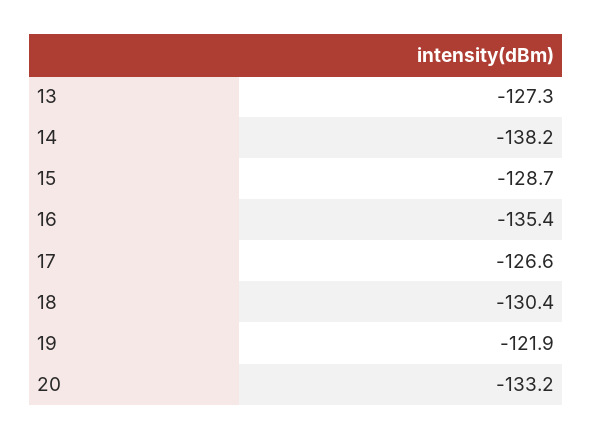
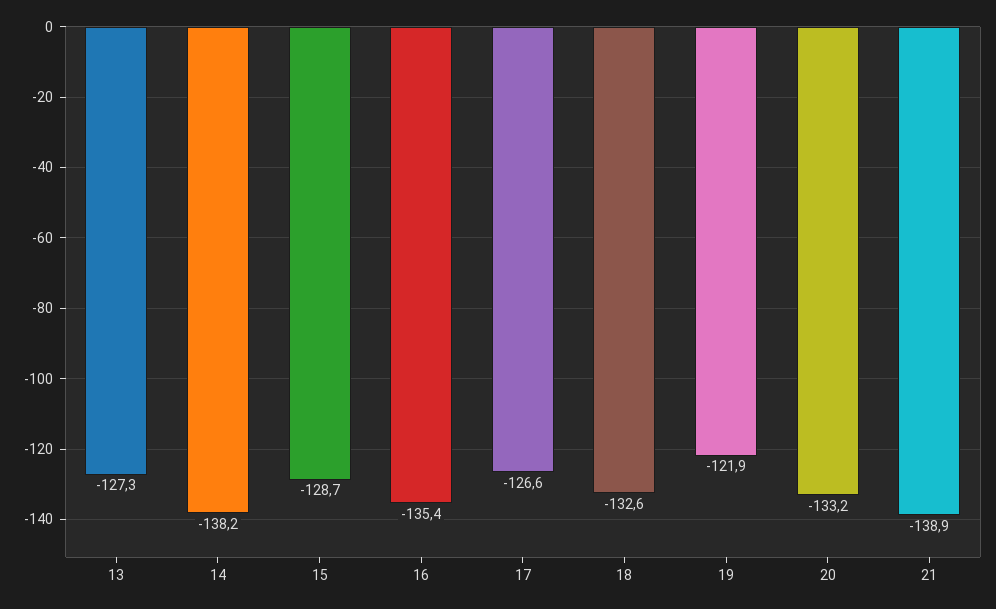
  {
    "13": -127.3,
    "14": -138.2,
    "15": -128.7,
    "16": -135.4,
    "17": -126.6,
-   "18": -130.4,
+   "18": -132.6,
    "19": -121.9,
-   "20": -133.2
+   "20": -133.2,
+   "21": -138.9
  }

